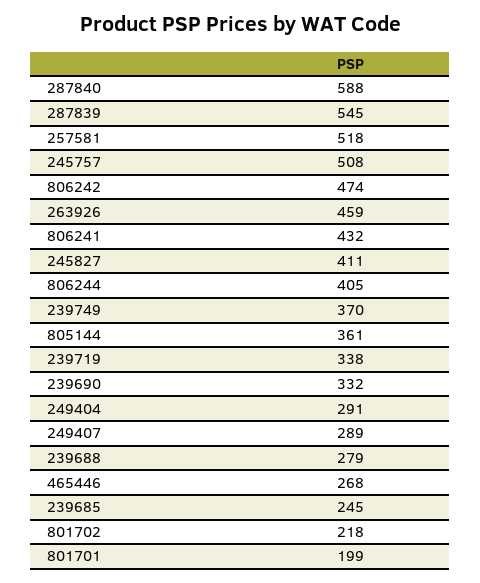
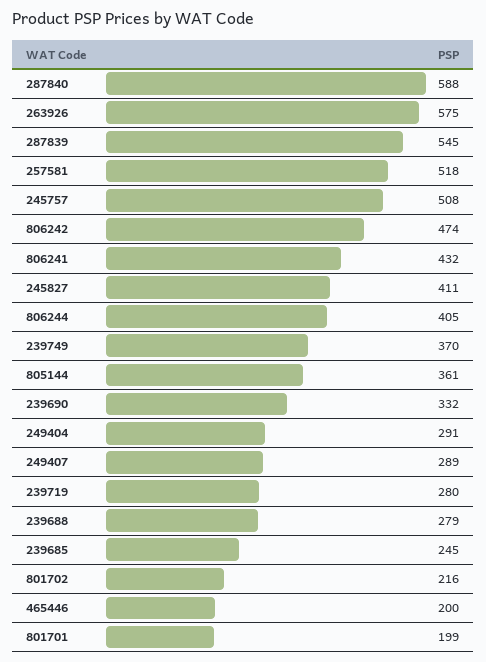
  {
    "287840": 588,
    "287839": 545,
    "257581": 518,
    "245757": 508,
    "806242": 474,
-   "263926": 459,
+   "263926": 575,
    "806241": 432,
    "245827": 411,
    "806244": 405,
    "239749": 370,
    "805144": 361,
-   "239719": 338,
+   "239719": 280,
    "239690": 332,
    "249404": 291,
    "249407": 289,
    "239688": 279,
-   "465446": 268,
+   "465446": 200,
    "239685": 245,
-   "801702": 218,
+   "801702": 216,
    "801701": 199
  }

